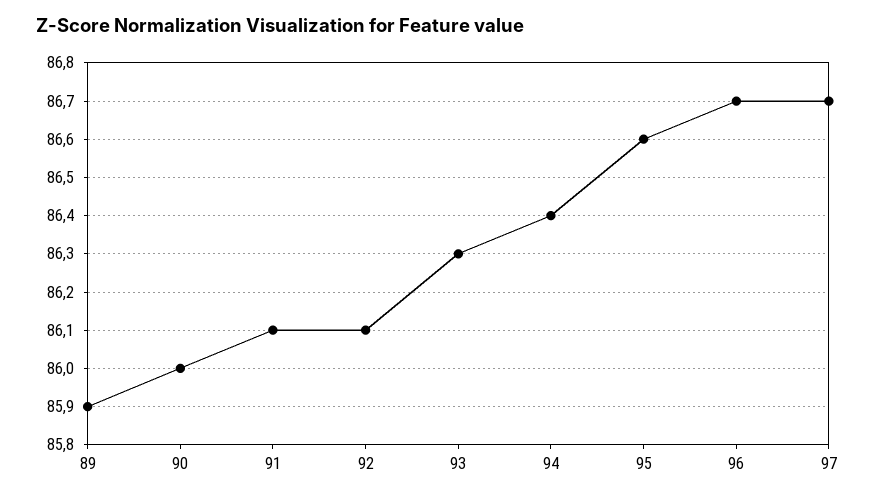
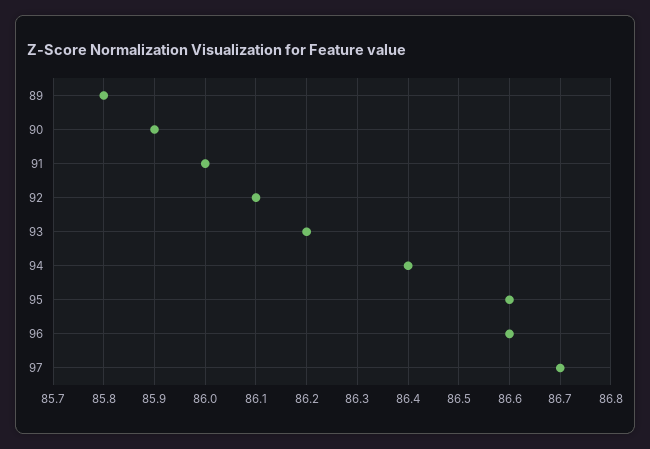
  {
-   "89": 85.9,
+   "89": 85.8,
-   "90": 86,
+   "90": 85.9,
-   "91": 86.1,
+   "91": 86,
    "92": 86.1,
-   "93": 86.3,
+   "93": 86.2,
    "94": 86.4,
    "95": 86.6,
-   "96": 86.7,
+   "96": 86.6,
    "97": 86.7
  }

